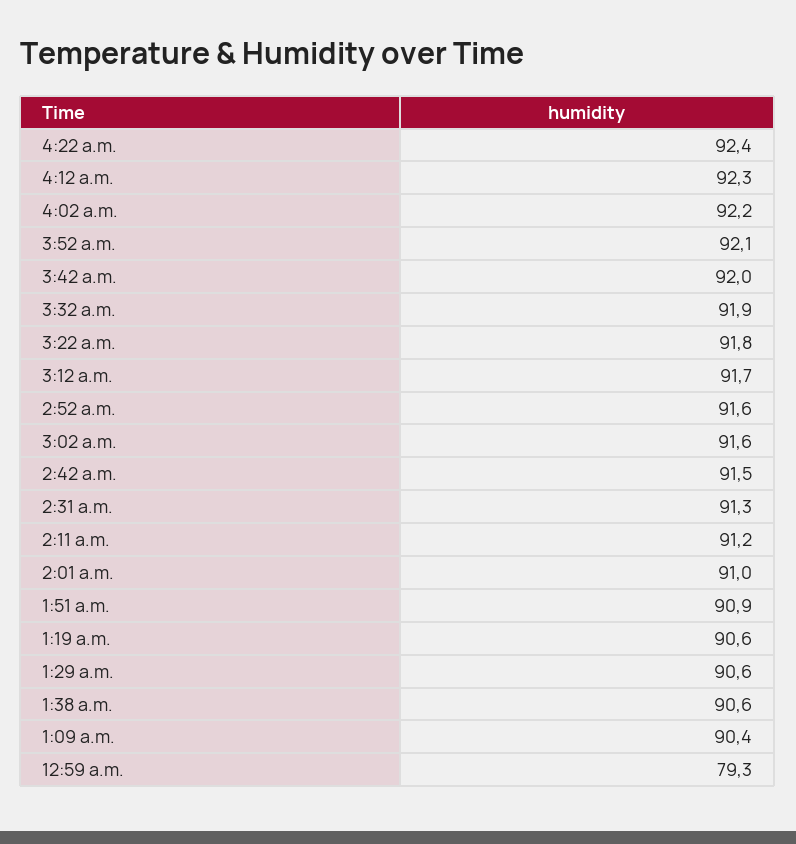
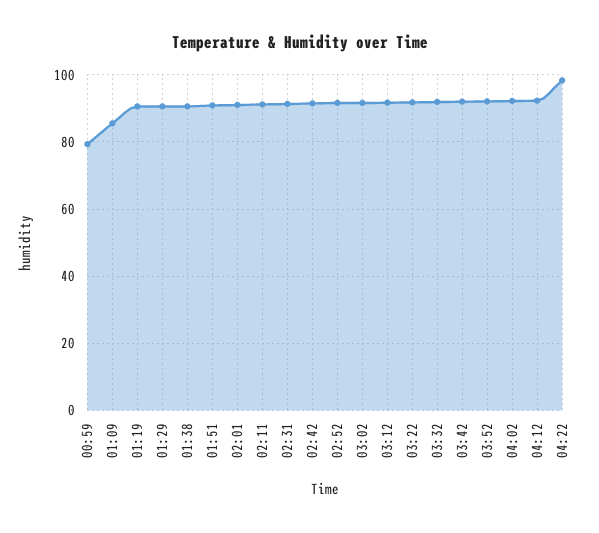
  {
-   "4:22 a.m.": 92.4,
+   "4:22 a.m.": 98,
    "4:12 a.m.": 92.3,
    "4:02 a.m.": 92.2,
    "3:52 a.m.": 92.1,
    "3:42 a.m.": 92,
    "3:32 a.m.": 91.9,
    "3:22 a.m.": 91.8,
    "3:12 a.m.": 91.7,
    "2:52 a.m.": 91.6,
    "3:02 a.m.": 91.6,
    "2:42 a.m.": 91.5,
    "2:31 a.m.": 91.3,
    "2:11 a.m.": 91.2,
    "2:01 a.m.": 91,
    "1:51 a.m.": 90.9,
    "1:19 a.m.": 90.6,
    "1:29 a.m.": 90.6,
    "1:38 a.m.": 90.6,
-   "1:09 a.m.": 90.4,
+   "1:09 a.m.": 86,
    "12:59 a.m.": 79.3
  }

